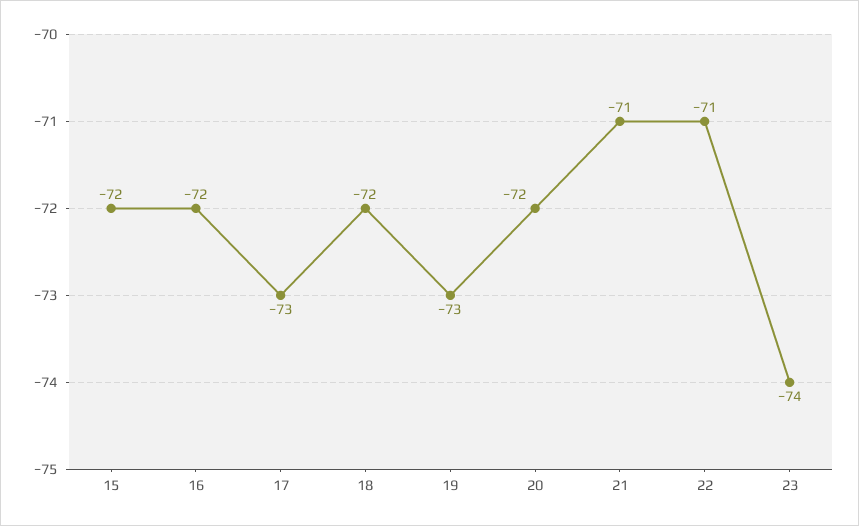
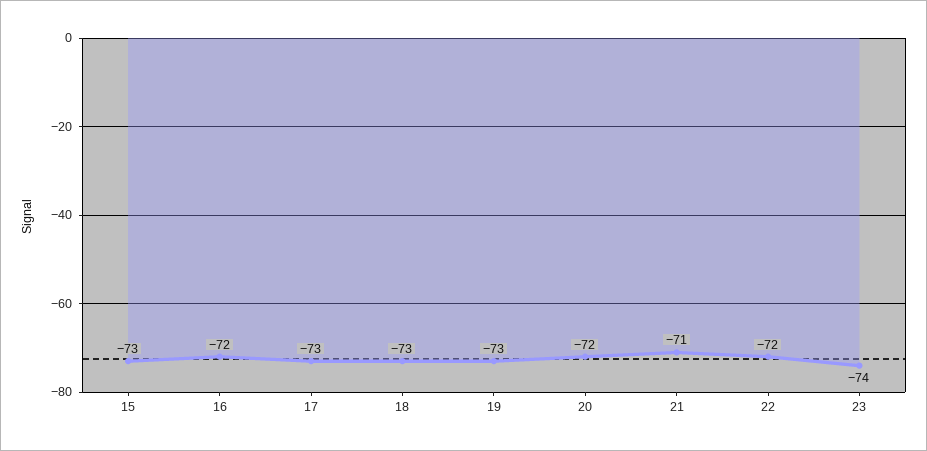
  {
-   "15": -72,
+   "15": -73,
    "16": -72,
    "17": -73,
-   "18": -72,
+   "18": -73,
    "19": -73,
    "20": -72,
    "21": -71,
-   "22": -71,
+   "22": -72,
    "23": -74
  }

